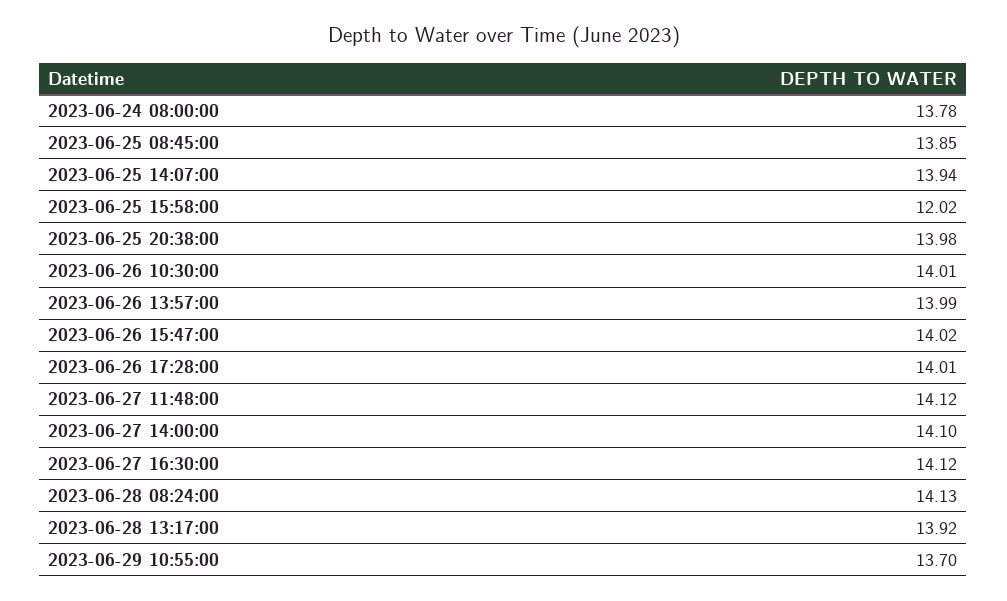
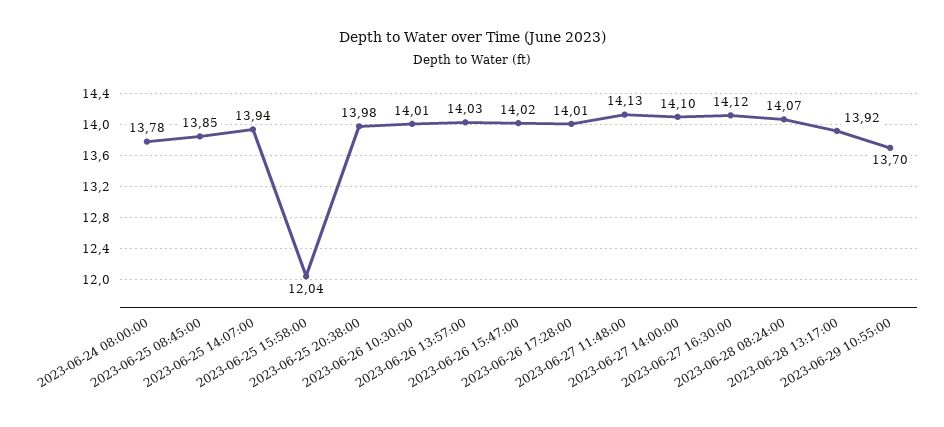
  {
    "2023-06-24 08:00:00": 13.78,
    "2023-06-25 08:45:00": 13.85,
    "2023-06-25 14:07:00": 13.94,
-   "2023-06-25 15:58:00": 12.02,
+   "2023-06-25 15:58:00": 12.04,
    "2023-06-25 20:38:00": 13.98,
    "2023-06-26 10:30:00": 14.01,
-   "2023-06-26 13:57:00": 13.99,
+   "2023-06-26 13:57:00": 14.03,
    "2023-06-26 15:47:00": 14.02,
    "2023-06-26 17:28:00": 14.01,
-   "2023-06-27 11:48:00": 14.12,
+   "2023-06-27 11:48:00": 14.13,
    "2023-06-27 14:00:00": 14.1,
    "2023-06-27 16:30:00": 14.12,
-   "2023-06-28 08:24:00": 14.13,
+   "2023-06-28 08:24:00": 14.07,
    "2023-06-28 13:17:00": 13.92,
    "2023-06-29 10:55:00": 13.7
  }

